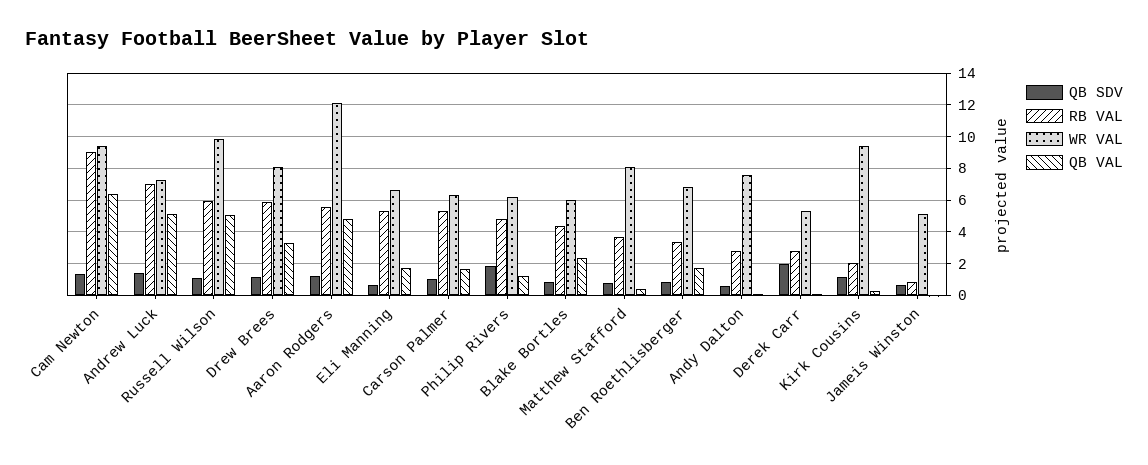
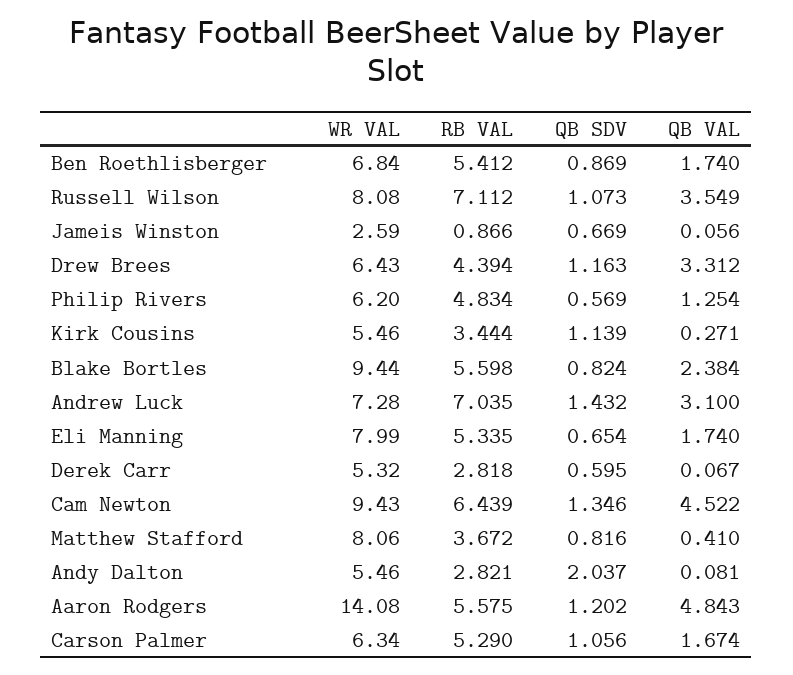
  {
    "QB SDV": {
      "Cam Newton": 1.346,
      "Andrew Luck": 1.432,
      "Russell Wilson": 1.073,
      "Drew Brees": 1.163,
      "Aaron Rodgers": 1.202,
      "Eli Manning": 0.654,
      "Carson Palmer": 1.056,
-     "Philip Rivers": 2,
+     "Philip Rivers": 0.569,
      "Blake Bortles": 0.824,
      "Matthew Stafford": 0.816,
      "Ben Roethlisberger": 0.869,
-     "Andy Dalton": 0.5,
+     "Andy Dalton": 2.037,
-     "Derek Carr": 2,
+     "Derek Carr": 0.595,
      "Kirk Cousins": 1.139,
      "Jameis Winston": 0.669
    },
    "RB VAL": {
-     "Cam Newton": 9,
+     "Cam Newton": 6.439,
      "Andrew Luck": 7.035,
-     "Russell Wilson": 6,
+     "Russell Wilson": 7.112,
-     "Drew Brees": 6,
+     "Drew Brees": 4.394,
      "Aaron Rodgers": 5.575,
      "Eli Manning": 5.335,
      "Carson Palmer": 5.29,
      "Philip Rivers": 4.834,
-     "Blake Bortles": 4.5,
+     "Blake Bortles": 5.598,
      "Matthew Stafford": 3.672,
-     "Ben Roethlisberger": 3.5,
+     "Ben Roethlisberger": 5.412,
      "Andy Dalton": 2.821,
      "Derek Carr": 2.818,
-     "Kirk Cousins": 2,
+     "Kirk Cousins": 3.444,
      "Jameis Winston": 0.866
    },
    "WR VAL": {
      "Cam Newton": 9.43,
      "Andrew Luck": 7.28,
-     "Russell Wilson": 10,
+     "Russell Wilson": 8.08,
-     "Drew Brees": 8,
+     "Drew Brees": 6.43,
-     "Aaron Rodgers": 12,
+     "Aaron Rodgers": 14.08,
-     "Eli Manning": 6.5,
+     "Eli Manning": 7.99,
      "Carson Palmer": 6.34,
      "Philip Rivers": 6.2,
-     "Blake Bortles": 6,
+     "Blake Bortles": 9.44,
      "Matthew Stafford": 8.06,
      "Ben Roethlisberger": 6.84,
-     "Andy Dalton": 7.5,
+     "Andy Dalton": 5.46,
      "Derek Carr": 5.32,
-     "Kirk Cousins": 9.5,
+     "Kirk Cousins": 5.46,
-     "Jameis Winston": 5
+     "Jameis Winston": 2.59
    },
    "QB VAL": {
-     "Cam Newton": 6.5,
+     "Cam Newton": 4.522,
-     "Andrew Luck": 5,
+     "Andrew Luck": 3.1,
-     "Russell Wilson": 5,
+     "Russell Wilson": 3.549,
      "Drew Brees": 3.312,
      "Aaron Rodgers": 4.843,
      "Eli Manning": 1.74,
      "Carson Palmer": 1.674,
      "Philip Rivers": 1.254,
      "Blake Bortles": 2.384,
      "Matthew Stafford": 0.41,
      "Ben Roethlisberger": 1.74,
      "Andy Dalton": 0.081,
      "Derek Carr": 0.067,
      "Kirk Cousins": 0.271,
      "Jameis Winston": 0.056
    }
  }

